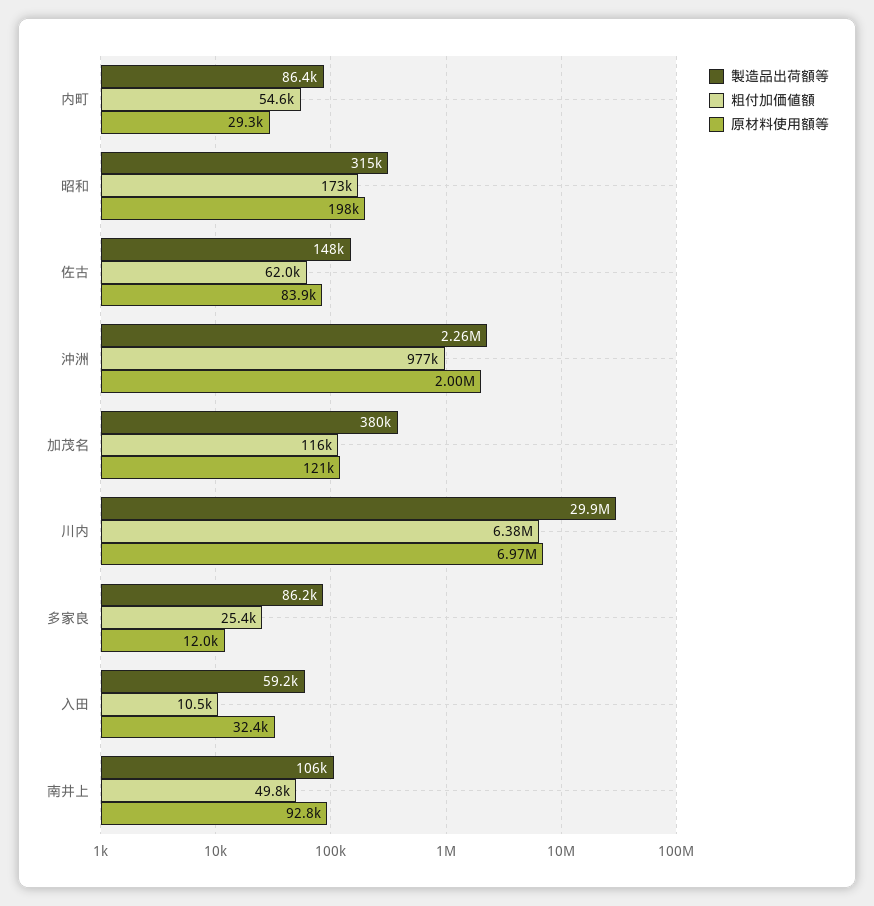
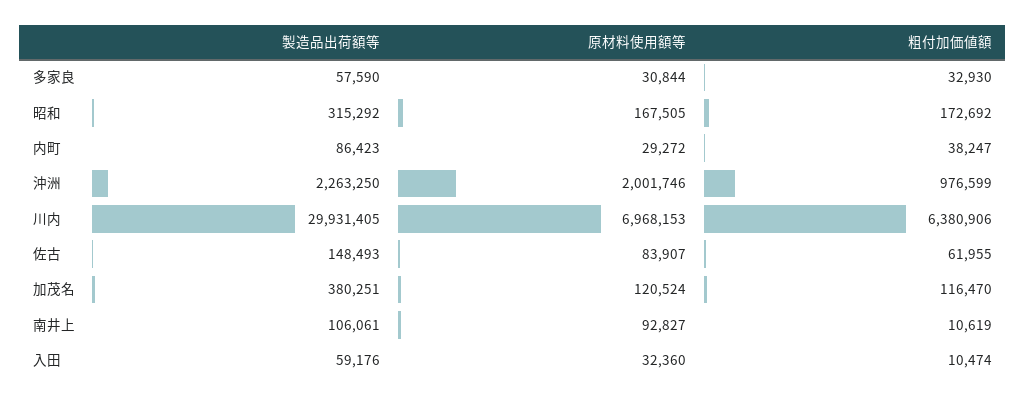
  {
    "製造品出荷額等": {
      "内町": 86423,
      "昭和": 315292,
      "佐古": 148493,
      "沖洲": 2263250,
      "加茂名": 380251,
      "川内": 29931405,
-     "多家良": 86200,
+     "多家良": 57590,
      "入田": 59176,
      "南井上": 106061
    },
    "粗付加価値額": {
-     "内町": 54600,
+     "内町": 38247,
      "昭和": 172692,
      "佐古": 61955,
      "沖洲": 976599,
      "加茂名": 116470,
      "川内": 6380906,
-     "多家良": 25400,
+     "多家良": 32930,
      "入田": 10474,
-     "南井上": 49800
+     "南井上": 10619
    },
    "原材料使用額等": {
      "内町": 29272,
-     "昭和": 198000,
+     "昭和": 167505,
      "佐古": 83907,
      "沖洲": 2001746,
      "加茂名": 120524,
      "川内": 6968153,
-     "多家良": 12000,
+     "多家良": 30844,
      "入田": 32360,
      "南井上": 92827
    }
  }

